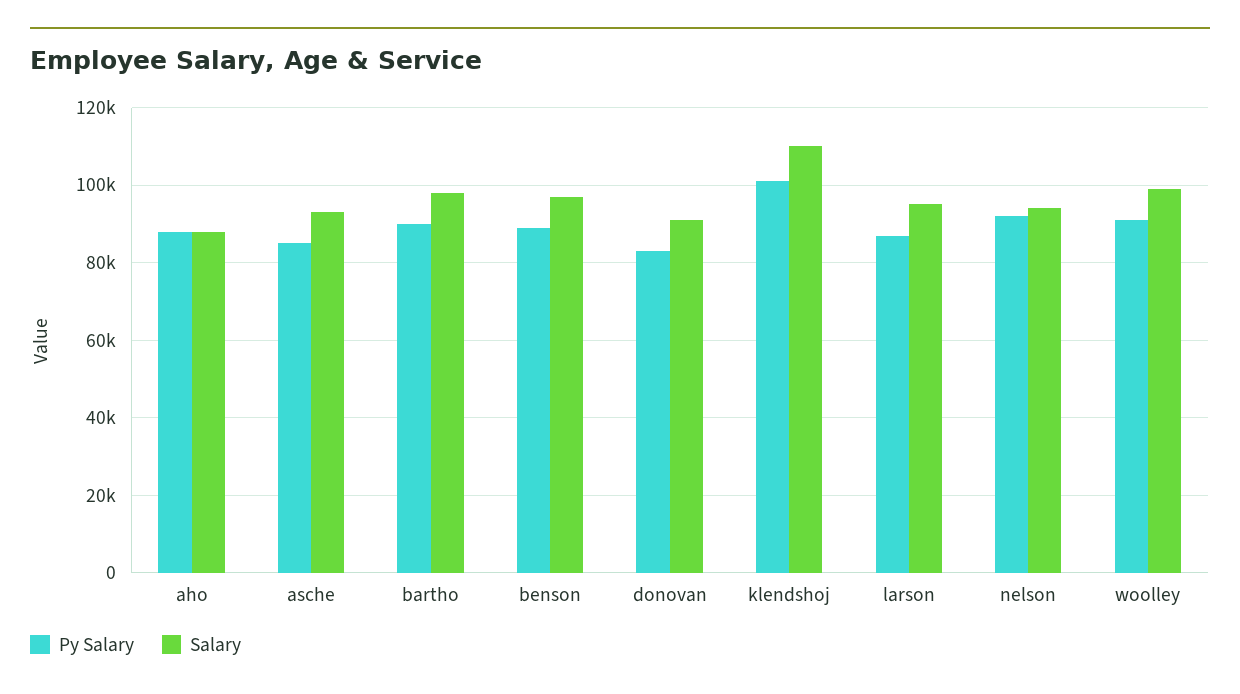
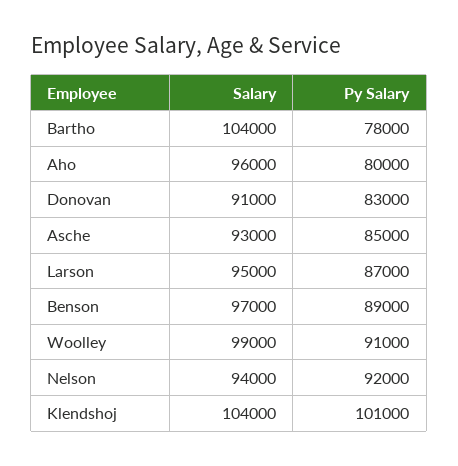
  {
    "Py Salary": {
-     "aho": 88000,
+     "aho": 80000,
      "asche": 85000,
-     "bartho": 90000,
+     "bartho": 78000,
      "benson": 89000,
      "donovan": 83000,
      "klendshoj": 101000,
      "larson": 87000,
      "nelson": 92000,
      "woolley": 91000
    },
    "Salary": {
-     "aho": 88000,
+     "aho": 96000,
      "asche": 93000,
-     "bartho": 98000,
+     "bartho": 104000,
      "benson": 97000,
      "donovan": 91000,
-     "klendshoj": 110000,
+     "klendshoj": 104000,
      "larson": 95000,
      "nelson": 94000,
      "woolley": 99000
    }
  }

